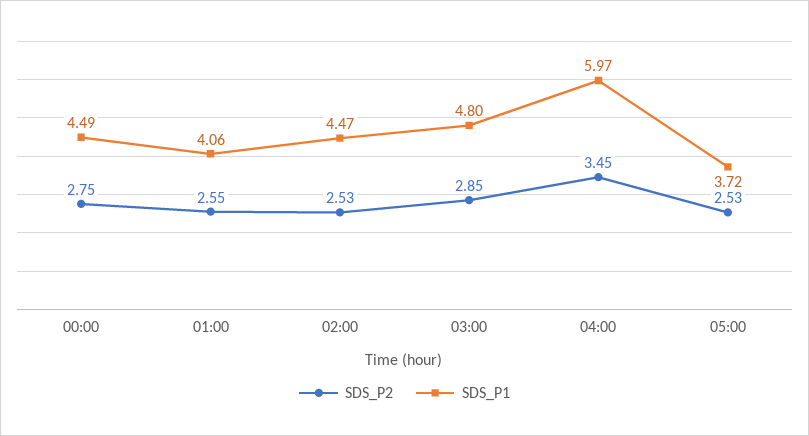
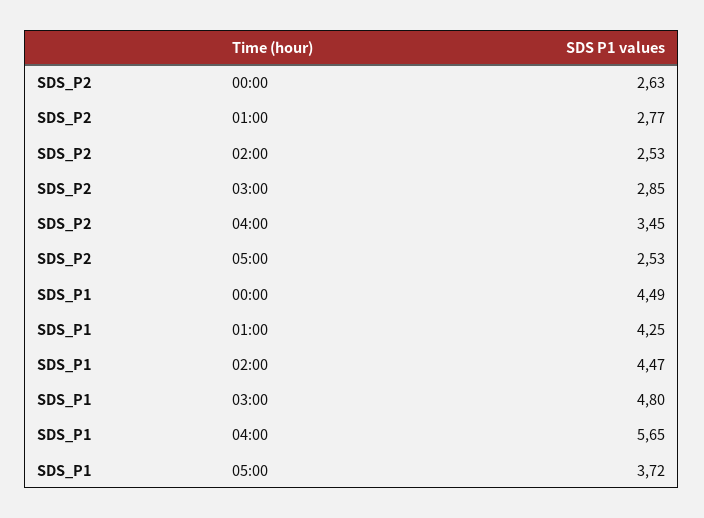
  {
    "SDS_P2": {
-     "00:00": 2.75,
+     "00:00": 2.63,
-     "01:00": 2.55,
+     "01:00": 2.77,
      "02:00": 2.53,
      "03:00": 2.85,
      "04:00": 3.45,
      "05:00": 2.53
    },
    "SDS_P1": {
      "00:00": 4.49,
-     "01:00": 4.06,
+     "01:00": 4.25,
      "02:00": 4.47,
      "03:00": 4.8,
-     "04:00": 5.97,
+     "04:00": 5.65,
      "05:00": 3.72
    }
  }

